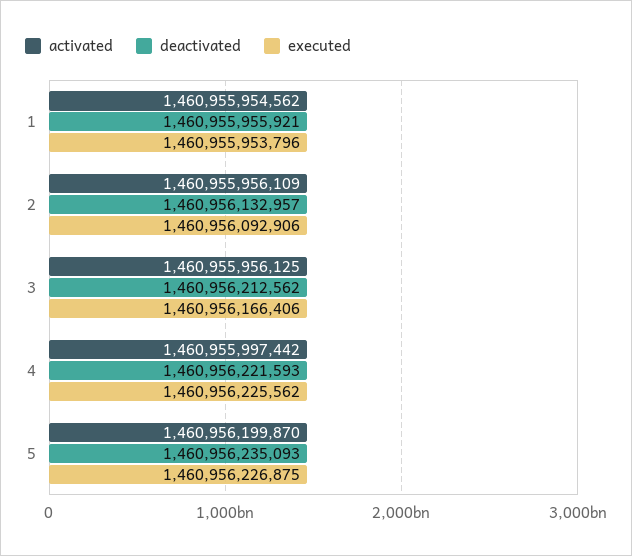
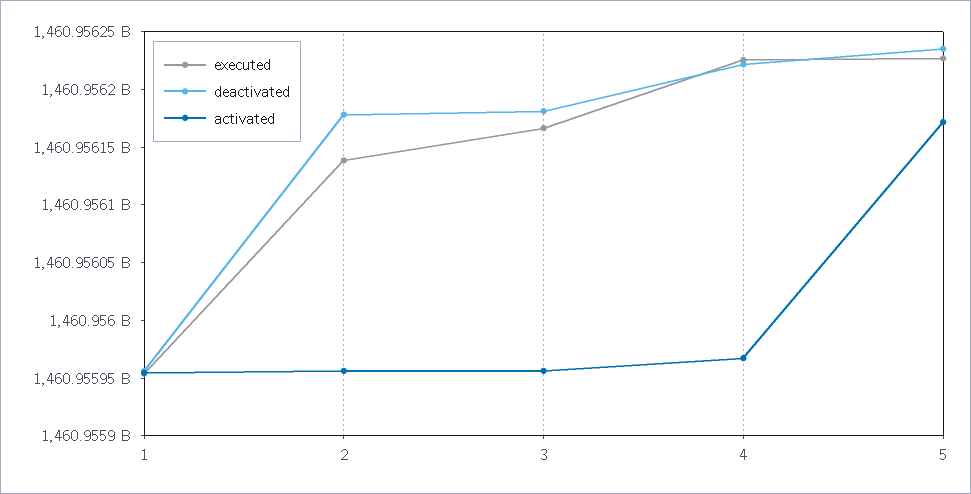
  {
    "activated": {
      "1": 1460955954562,
      "2": 1460955956109,
      "3": 1460955956125,
-     "4": 1460955997442,
+     "4": 1460955970000,
-     "5": 1460956199870
+     "5": 1460956170000
    },
    "deactivated": {
      "1": 1460955955921,
-     "2": 1460956132957,
+     "2": 1460956180000,
-     "3": 1460956212562,
+     "3": 1460956180000,
      "4": 1460956221593,
      "5": 1460956235093
    },
    "executed": {
      "1": 1460955953796,
-     "2": 1460956092906,
+     "2": 1460956140000,
      "3": 1460956166406,
      "4": 1460956225562,
      "5": 1460956226875
    }
  }

